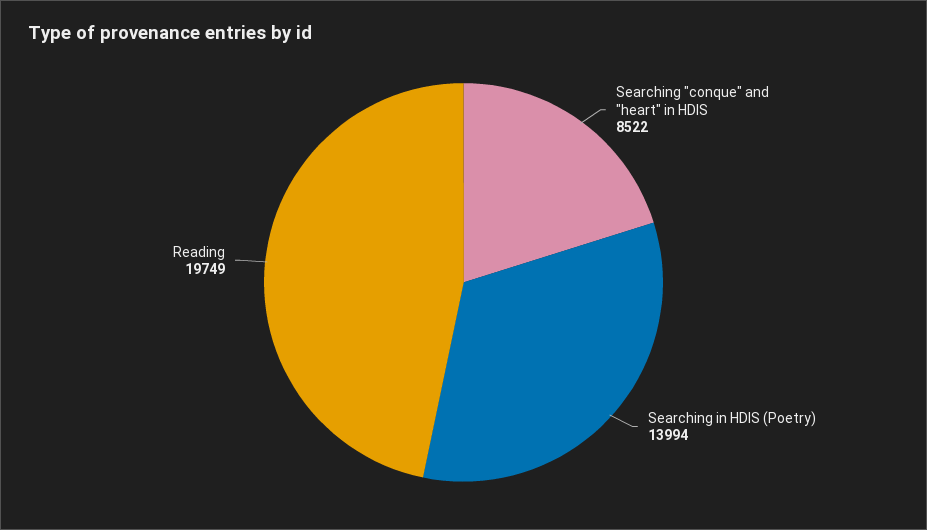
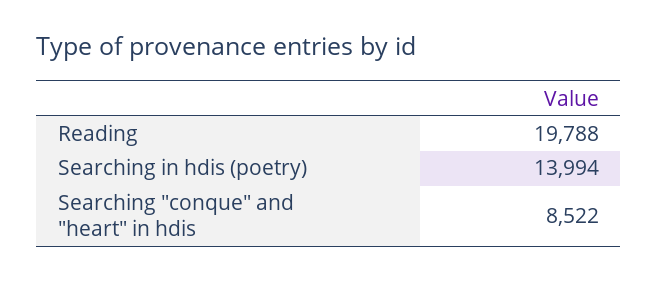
  {
    "Searching \"conque\" and \"heart\" in HDIS": 8522,
    "Searching in HDIS (Poetry)": 13994,
-   "Reading": 19749
+   "Reading": 19788
  }

